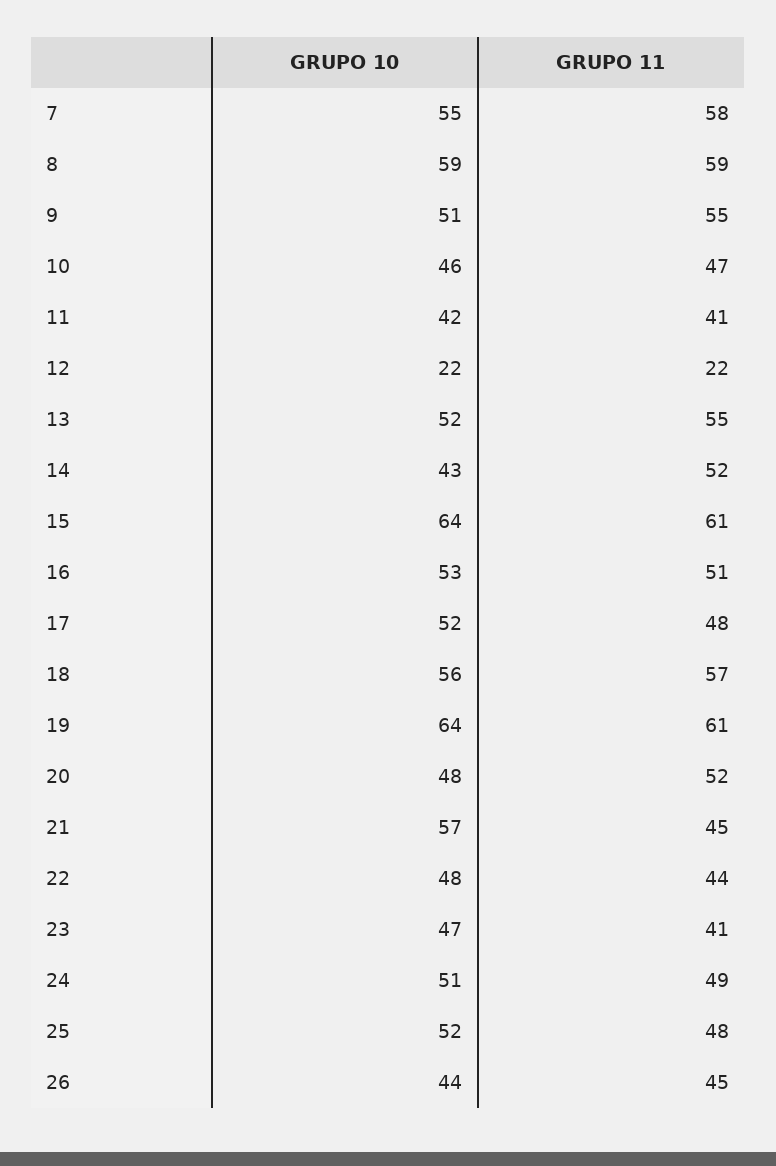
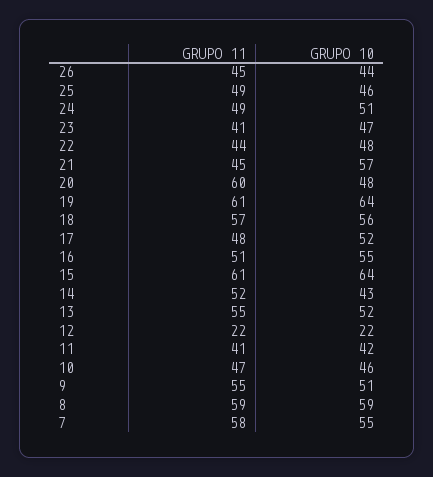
  {
    "GRUPO 10": {
      "7": 55,
      "8": 59,
      "9": 51,
      "10": 46,
      "11": 42,
      "12": 22,
      "13": 52,
      "14": 43,
      "15": 64,
-     "16": 53,
+     "16": 55,
      "17": 52,
      "18": 56,
      "19": 64,
      "20": 48,
      "21": 57,
      "22": 48,
      "23": 47,
      "24": 51,
-     "25": 52,
+     "25": 46,
      "26": 44
    },
    "GRUPO 11": {
      "7": 58,
      "8": 59,
      "9": 55,
      "10": 47,
      "11": 41,
      "12": 22,
      "13": 55,
      "14": 52,
      "15": 61,
      "16": 51,
      "17": 48,
      "18": 57,
      "19": 61,
-     "20": 52,
+     "20": 60,
      "21": 45,
      "22": 44,
      "23": 41,
      "24": 49,
-     "25": 48,
+     "25": 49,
      "26": 45
    }
  }

